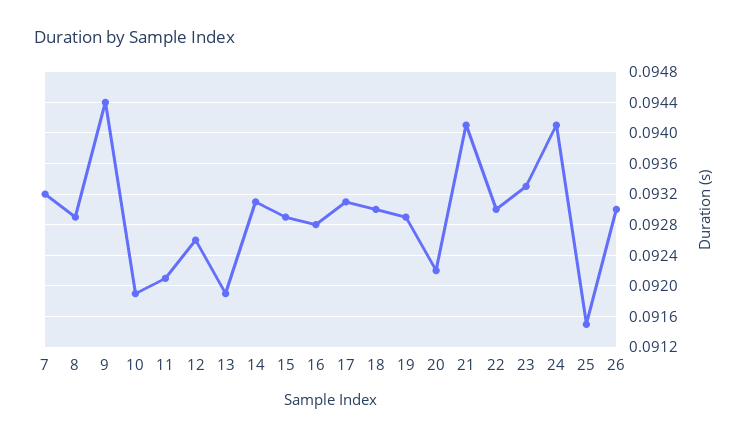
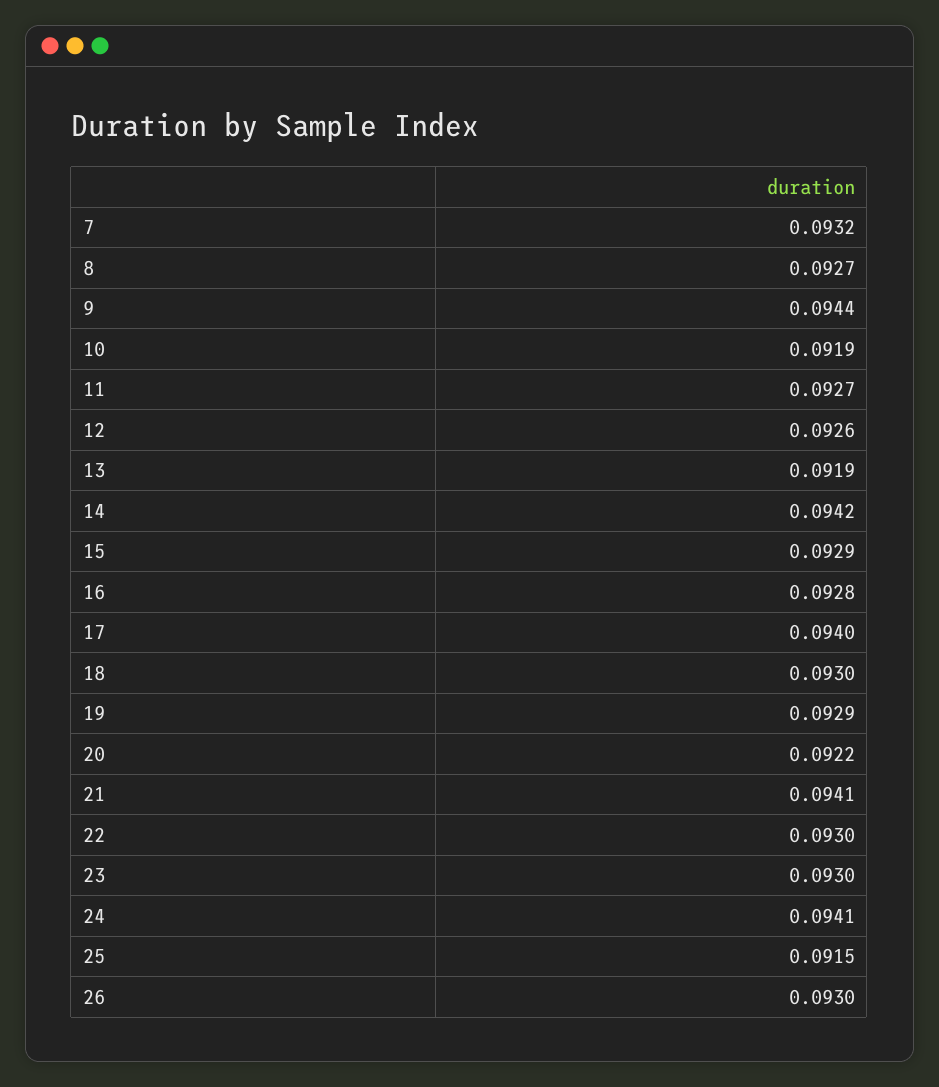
  {
    "7": 0.0932,
-   "8": 0.0929,
+   "8": 0.0927,
    "9": 0.0944,
    "10": 0.0919,
-   "11": 0.0921,
+   "11": 0.0927,
    "12": 0.0926,
    "13": 0.0919,
-   "14": 0.0931,
+   "14": 0.0942,
    "15": 0.0929,
    "16": 0.0928,
-   "17": 0.0931,
+   "17": 0.094,
    "18": 0.093,
    "19": 0.0929,
    "20": 0.0922,
    "21": 0.0941,
    "22": 0.093,
-   "23": 0.0933,
+   "23": 0.093,
    "24": 0.0941,
    "25": 0.0915,
    "26": 0.093
  }

